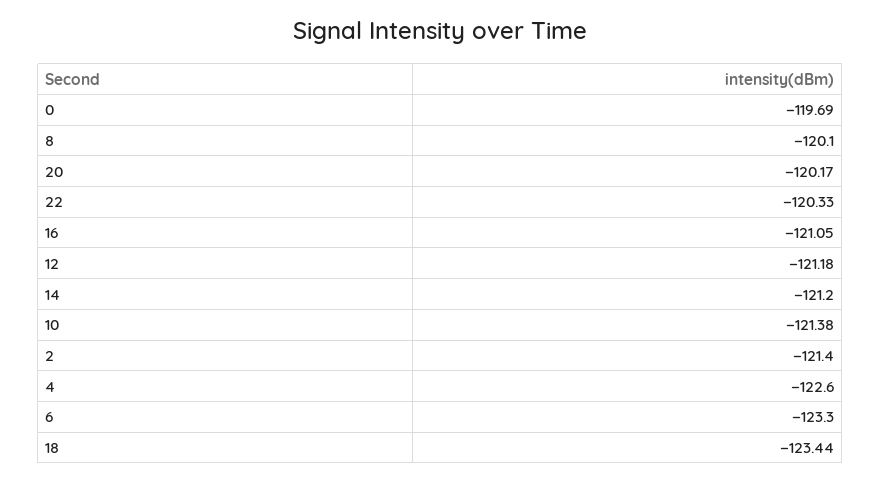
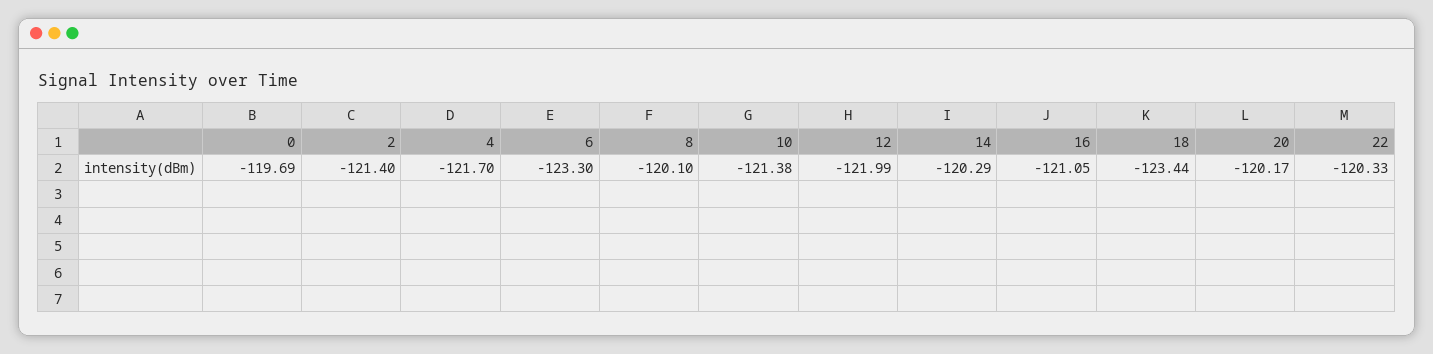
  {
    "0": -119.69,
    "8": -120.1,
    "20": -120.17,
    "22": -120.33,
    "16": -121.05,
-   "12": -121.18,
+   "12": -121.99,
-   "14": -121.2,
+   "14": -120.29,
    "10": -121.38,
    "2": -121.4,
-   "4": -122.6,
+   "4": -121.7,
    "6": -123.3,
    "18": -123.44
  }

